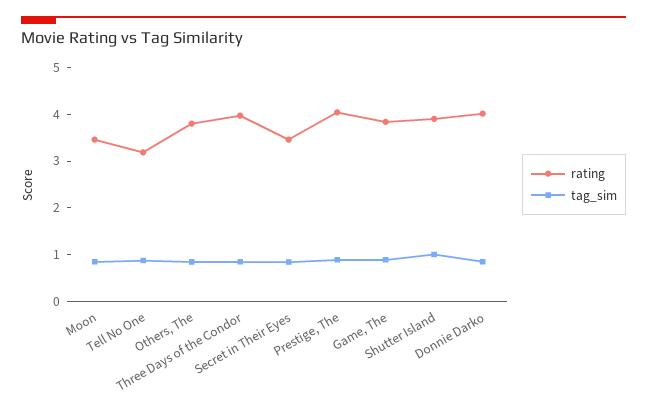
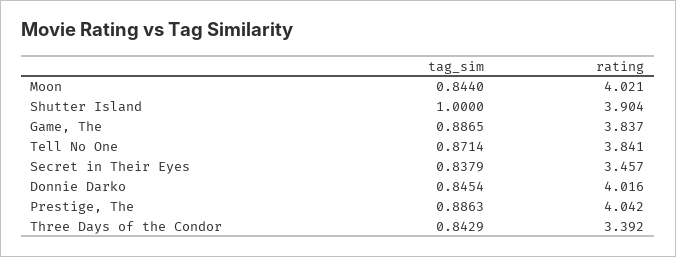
  {
    "rating": {
-     "Moon": 3.4,
+     "Moon": 4.021,
-     "Tell No One": 3.2,
+     "Tell No One": 3.841,
-     "Others, The": 3.8,
-     "Three Days of the Condor": 4,
+     "Three Days of the Condor": 3.392,
      "Secret in Their Eyes": 3.457,
      "Prestige, The": 4.042,
      "Game, The": 3.837,
      "Shutter Island": 3.904,
      "Donnie Darko": 4.016
    },
    "tag_sim": {
      "Moon": 0.844,
      "Tell No One": 0.8714,
-     "Others, The": 0.8,
      "Three Days of the Condor": 0.8429,
      "Secret in Their Eyes": 0.8379,
      "Prestige, The": 0.8863,
      "Game, The": 0.8865,
      "Shutter Island": 1,
      "Donnie Darko": 0.8454
    }
  }

